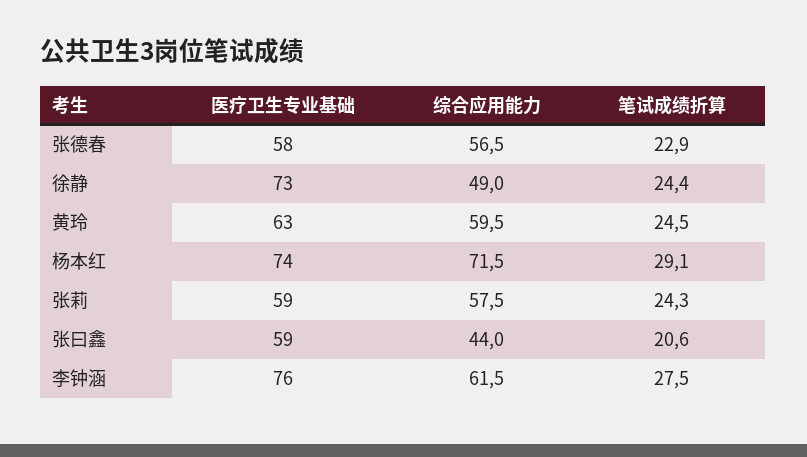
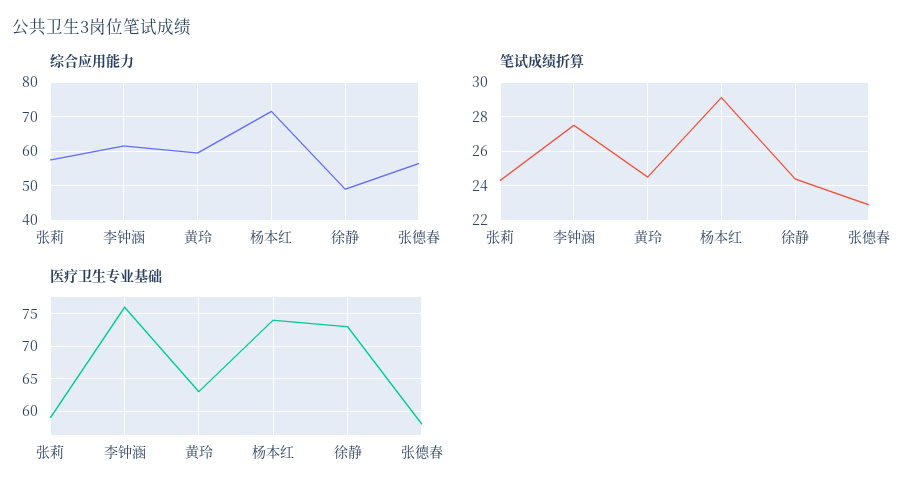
  {
    "医疗卫生专业基础": {
      "张德春": 58,
      "徐静": 73,
      "黄玲": 63,
      "杨本红": 74,
      "张莉": 59,
-     "张曰鑫": 59,
      "李钟涵": 76
    },
    "综合应用能力": {
      "张德春": 56.5,
      "徐静": 49,
      "黄玲": 59.5,
      "杨本红": 71.5,
      "张莉": 57.5,
-     "张曰鑫": 44,
      "李钟涵": 61.5
    },
    "笔试成绩折算": {
      "张德春": 22.9,
      "徐静": 24.4,
      "黄玲": 24.5,
      "杨本红": 29.1,
      "张莉": 24.3,
-     "张曰鑫": 20.6,
      "李钟涵": 27.5
    }
  }

